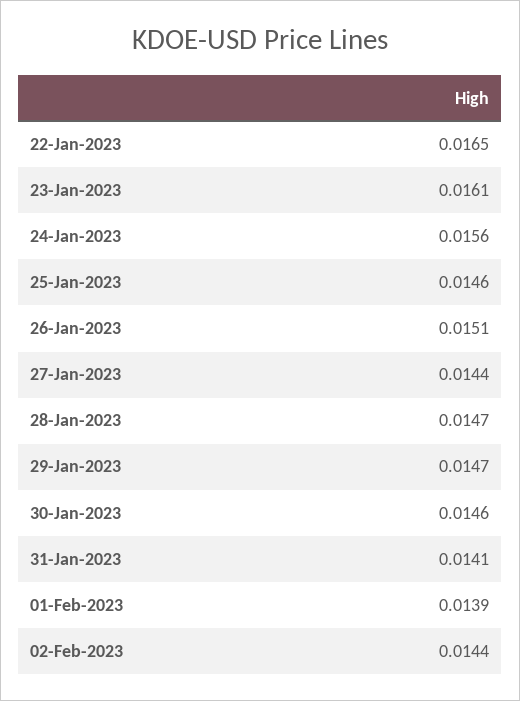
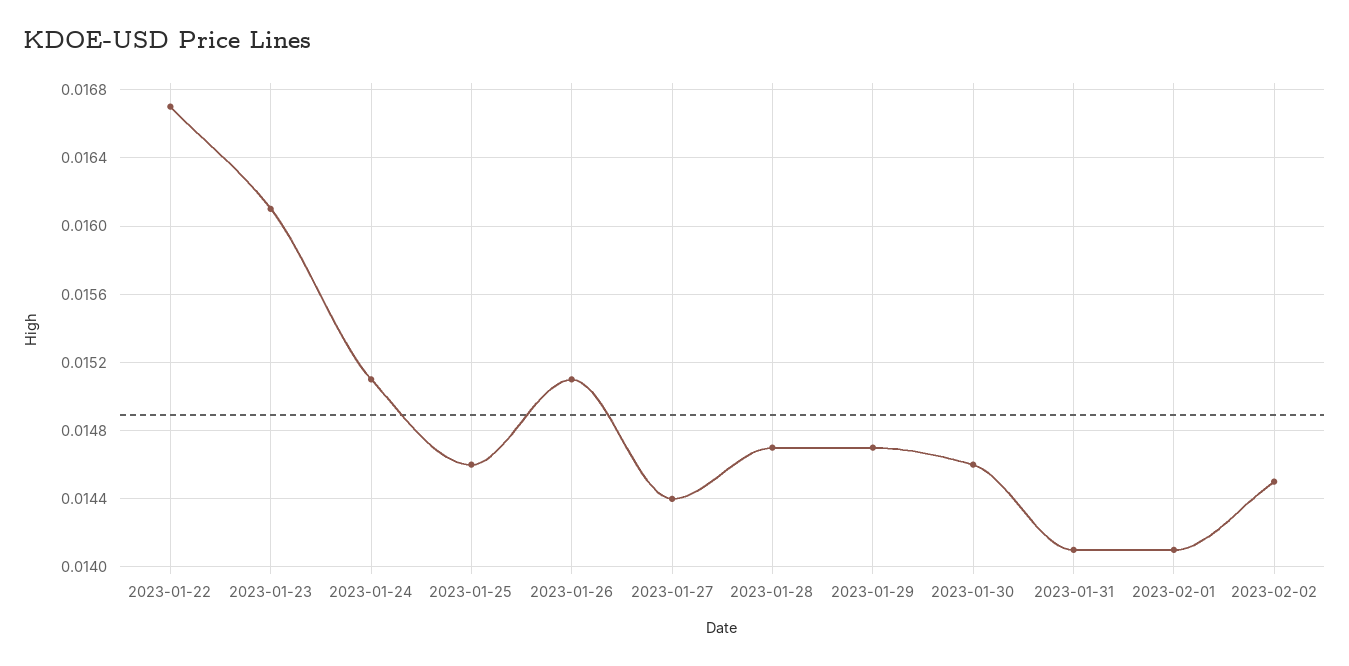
  {
-   "22-Jan-2023": 0.0165,
+   "22-Jan-2023": 0.0167,
    "23-Jan-2023": 0.0161,
-   "24-Jan-2023": 0.0156,
+   "24-Jan-2023": 0.0151,
    "25-Jan-2023": 0.0146,
    "26-Jan-2023": 0.0151,
    "27-Jan-2023": 0.0144,
    "28-Jan-2023": 0.0147,
    "29-Jan-2023": 0.0147,
    "30-Jan-2023": 0.0146,
    "31-Jan-2023": 0.0141,
-   "01-Feb-2023": 0.0139,
+   "01-Feb-2023": 0.0141,
-   "02-Feb-2023": 0.0144
+   "02-Feb-2023": 0.0145
  }

